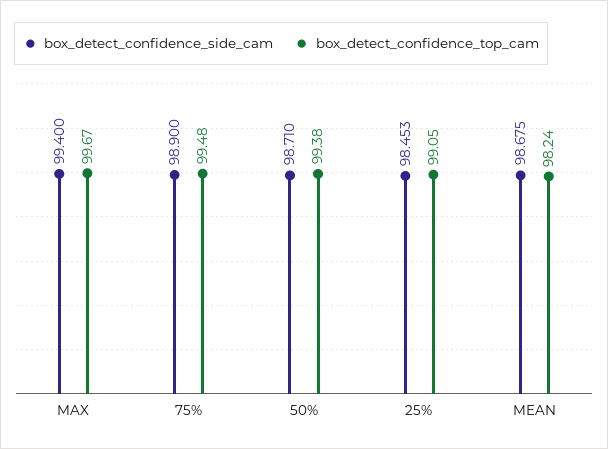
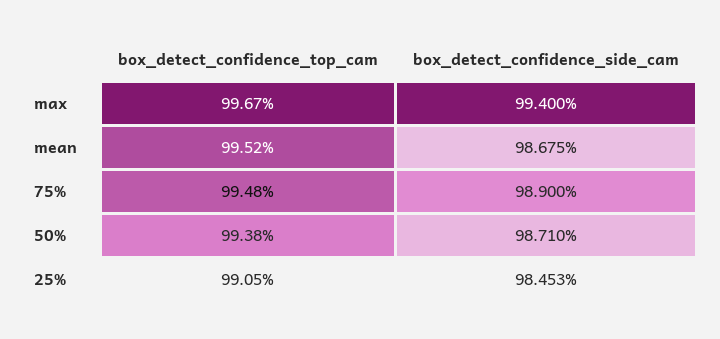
  {
    "box_detect_confidence_side_cam": {
      "MAX": 99.4,
      "75%": 98.9,
      "50%": 98.71,
      "25%": 98.453,
      "MEAN": 98.675
    },
    "box_detect_confidence_top_cam": {
      "MAX": 99.67,
      "75%": 99.48,
      "50%": 99.38,
      "25%": 99.05,
-     "MEAN": 98.24
+     "MEAN": 99.52
    }
  }

